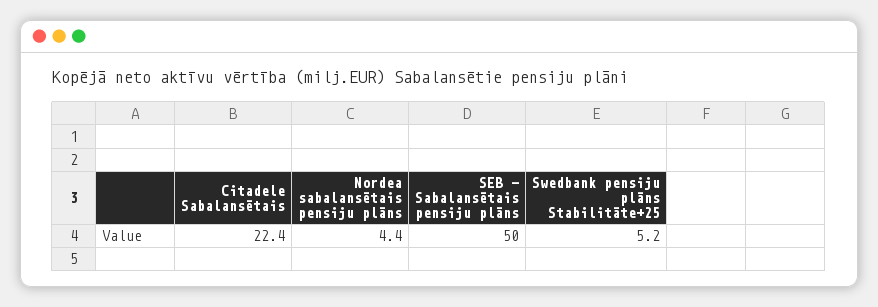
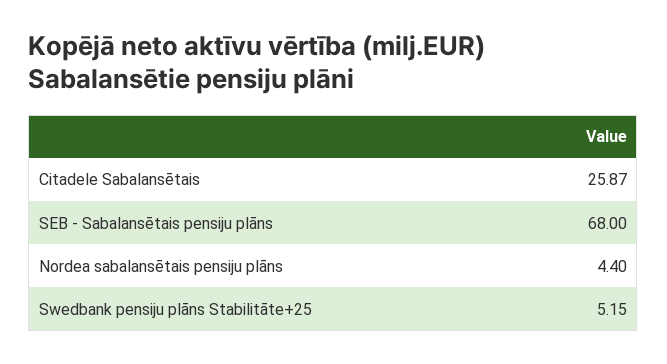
  {
-   "Citadele Sabalansētais": 22.4,
+   "Citadele Sabalansētais": 25.87,
    "Nordea sabalansētais pensiju plāns": 4.4,
-   "SEB - Sabalansētais pensiju plāns": 50,
+   "SEB - Sabalansētais pensiju plāns": 68,
    "Swedbank pensiju plāns Stabilitāte+25": 5.15
  }

